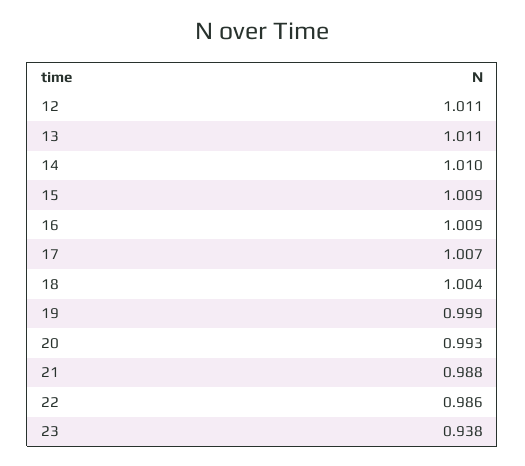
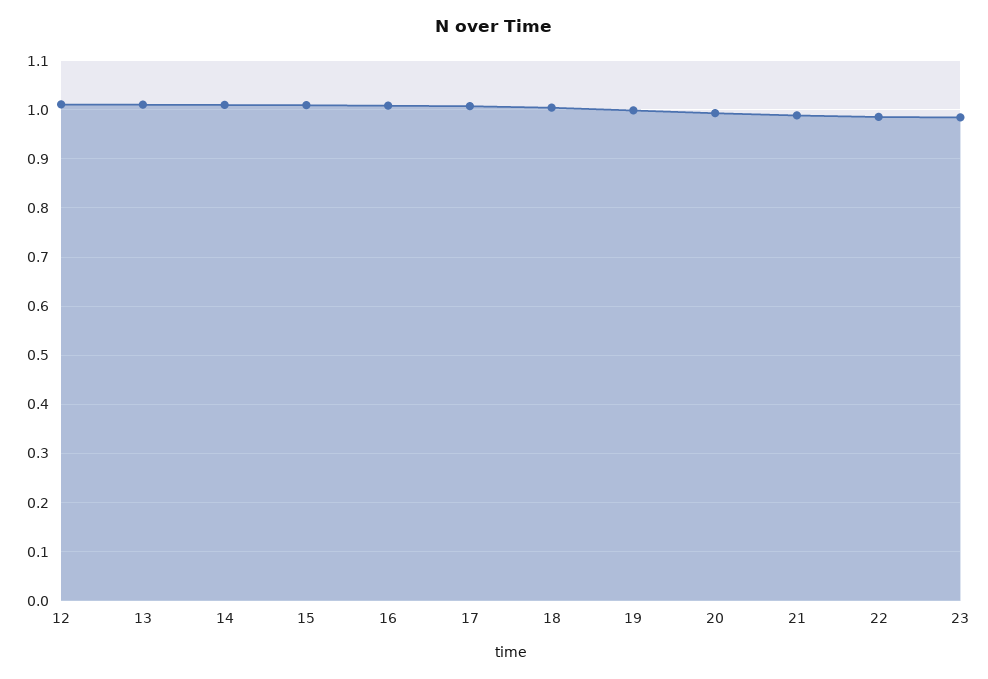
  {
    "12": 1.011,
    "13": 1.011,
    "14": 1.01,
    "15": 1.009,
    "16": 1.009,
    "17": 1.007,
    "18": 1.004,
    "19": 0.999,
    "20": 0.993,
    "21": 0.988,
    "22": 0.986,
-   "23": 0.938
+   "23": 0.98
  }

